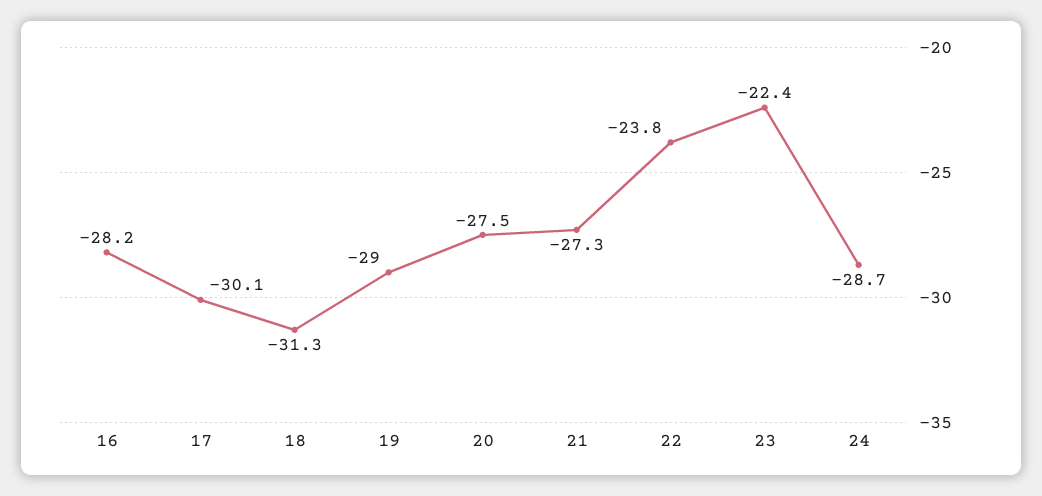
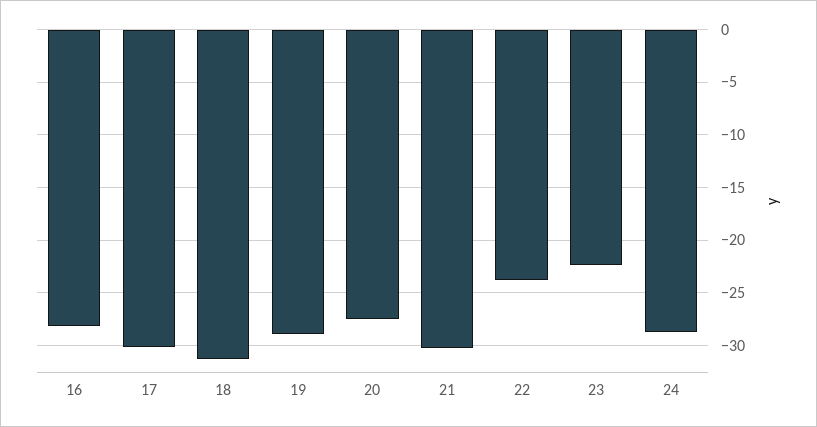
  {
    "16": -28.2,
    "17": -30.1,
    "18": -31.3,
    "19": -29,
    "20": -27.5,
-   "21": -27.3,
+   "21": -30,
    "22": -23.8,
    "23": -22.4,
    "24": -28.7
  }

